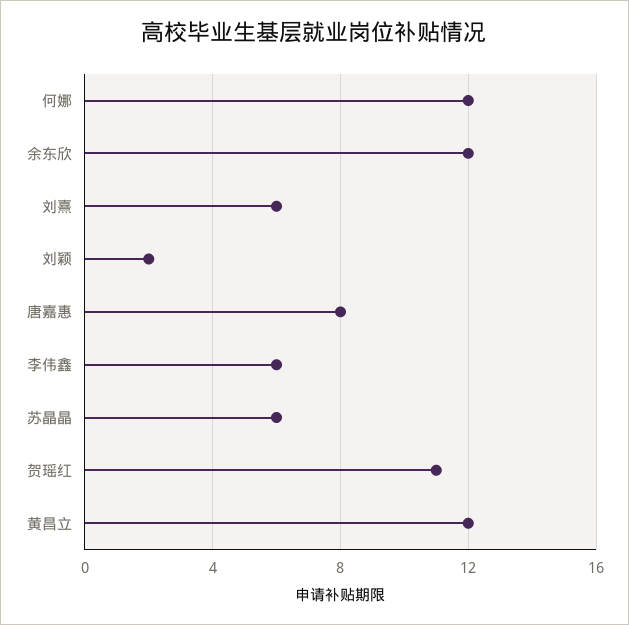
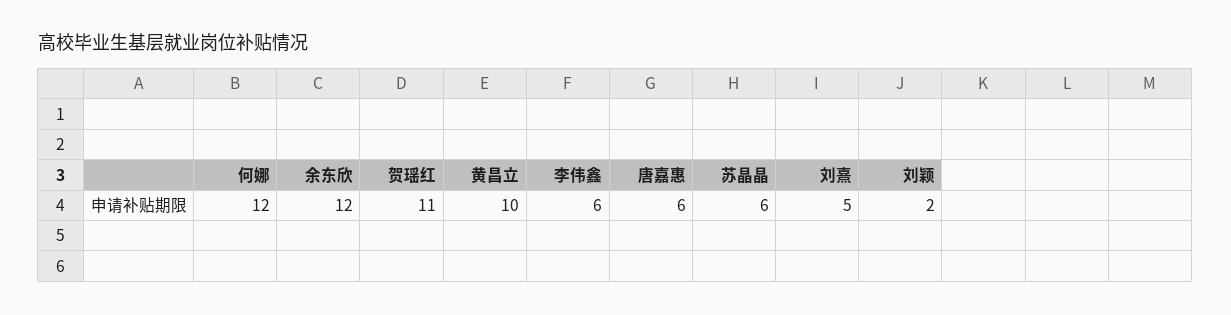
  {
    "何娜": 12,
    "余东欣": 12,
-   "刘熹": 6,
+   "刘熹": 5,
    "刘颖": 2,
-   "唐嘉惠": 8,
+   "唐嘉惠": 6,
    "李伟鑫": 6,
    "苏晶晶": 6,
    "贺瑶红": 11,
-   "黄昌立": 12
+   "黄昌立": 10
  }

